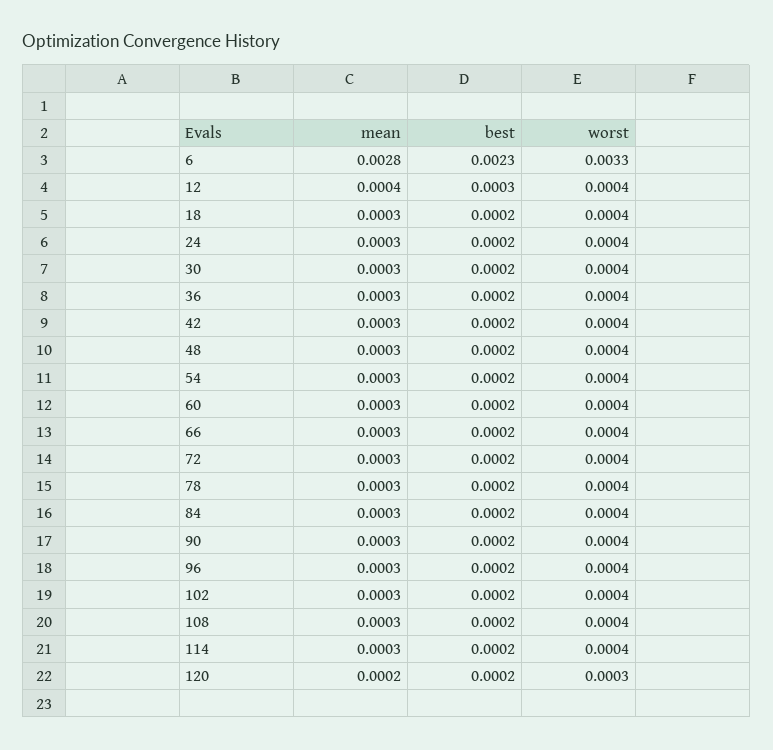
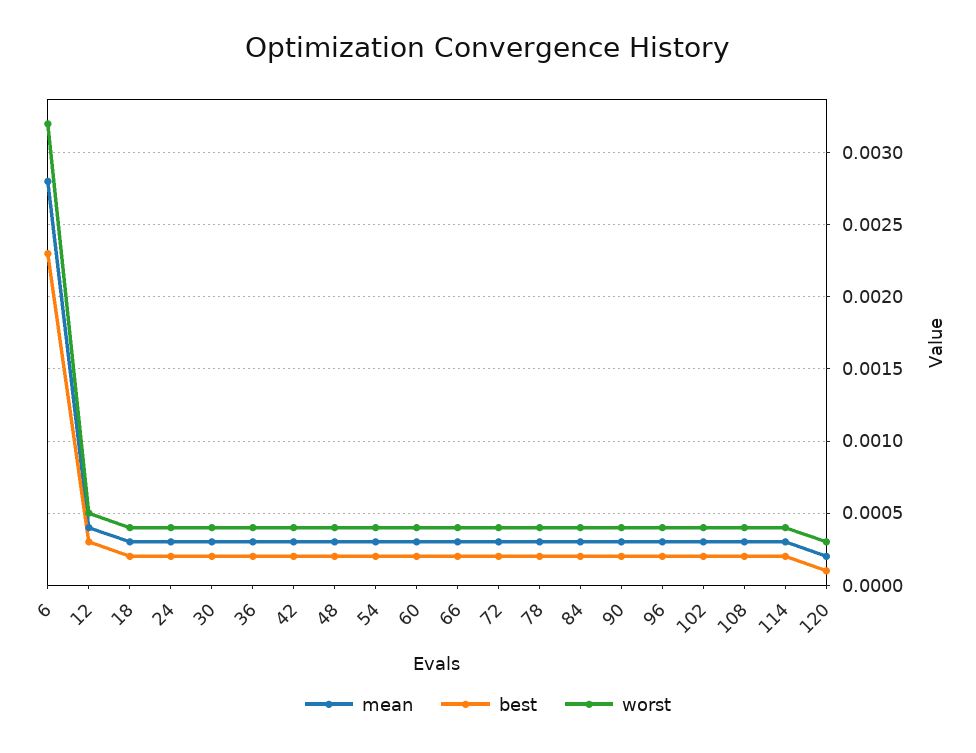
  {
    "mean": {
      "6": 0.0028,
      "12": 0.0004,
      "18": 0.0003,
      "24": 0.0003,
      "30": 0.0003,
      "36": 0.0003,
      "42": 0.0003,
      "48": 0.0003,
      "54": 0.0003,
      "60": 0.0003,
      "66": 0.0003,
      "72": 0.0003,
      "78": 0.0003,
      "84": 0.0003,
      "90": 0.0003,
      "96": 0.0003,
      "102": 0.0003,
      "108": 0.0003,
      "114": 0.0003,
      "120": 0.0002
    },
    "best": {
      "6": 0.0023,
      "12": 0.0003,
      "18": 0.0002,
      "24": 0.0002,
      "30": 0.0002,
      "36": 0.0002,
      "42": 0.0002,
      "48": 0.0002,
      "54": 0.0002,
      "60": 0.0002,
      "66": 0.0002,
      "72": 0.0002,
      "78": 0.0002,
      "84": 0.0002,
      "90": 0.0002,
      "96": 0.0002,
      "102": 0.0002,
      "108": 0.0002,
      "114": 0.0002,
-     "120": 0.0002
+     "120": 0.0001
    },
    "worst": {
-     "6": 0.0033,
+     "6": 0.0032,
-     "12": 0.0004,
+     "12": 0.0005,
      "18": 0.0004,
      "24": 0.0004,
      "30": 0.0004,
      "36": 0.0004,
      "42": 0.0004,
      "48": 0.0004,
      "54": 0.0004,
      "60": 0.0004,
      "66": 0.0004,
      "72": 0.0004,
      "78": 0.0004,
      "84": 0.0004,
      "90": 0.0004,
      "96": 0.0004,
      "102": 0.0004,
      "108": 0.0004,
      "114": 0.0004,
      "120": 0.0003
    }
  }

